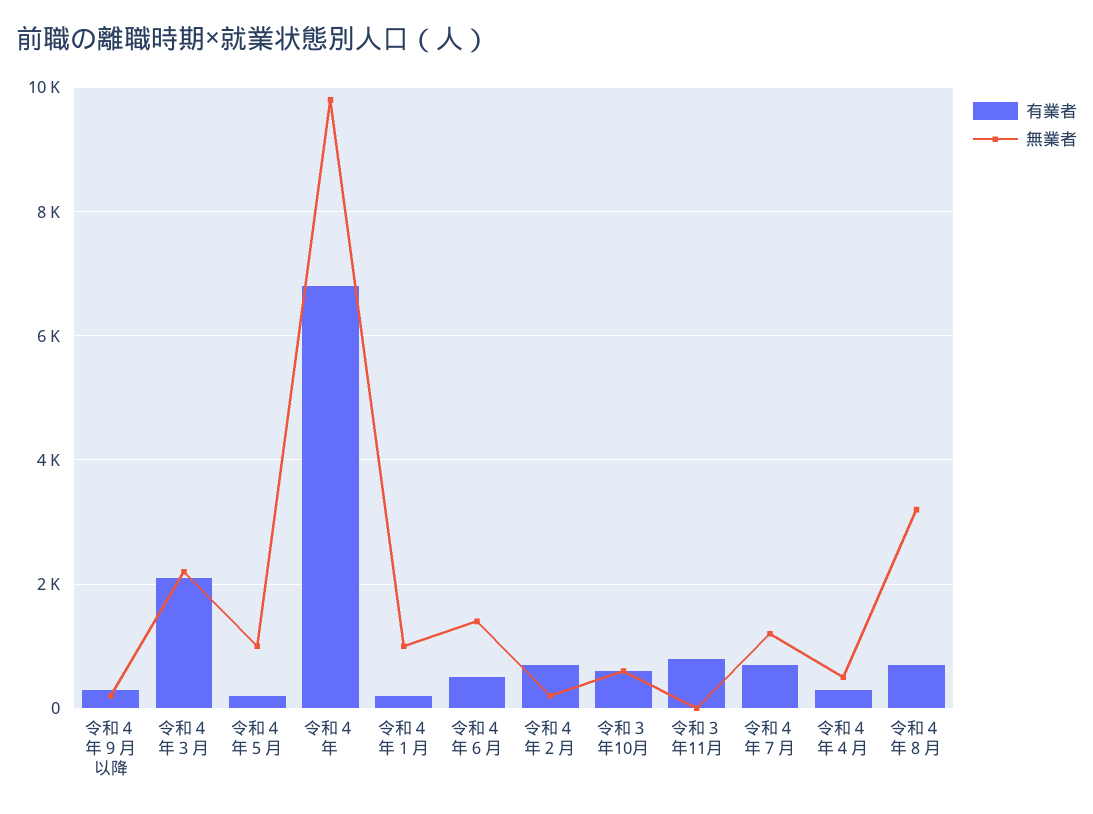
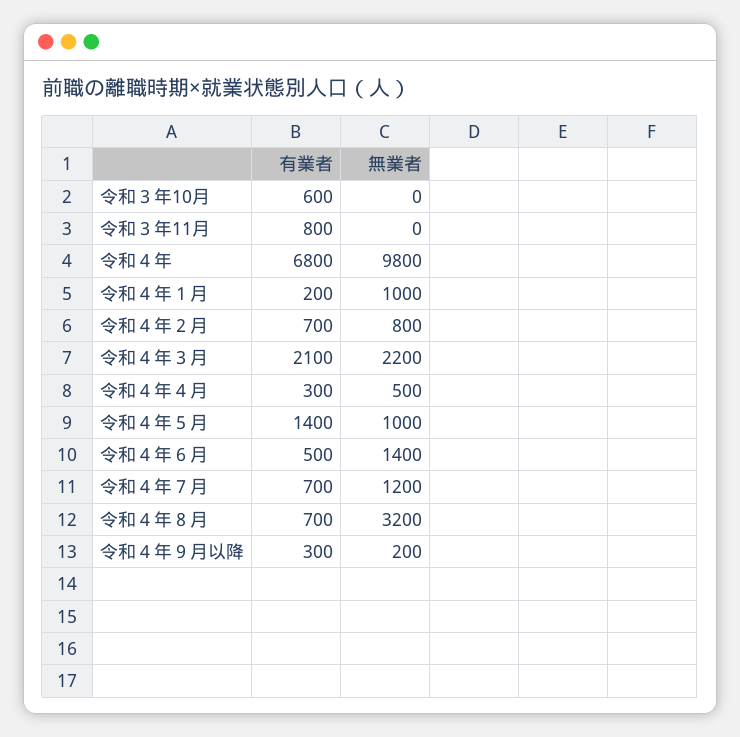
  {
    "有業者": {
      "令和４年９月以降": 300,
      "令和４年３月": 2100,
-     "令和４年５月": 200,
+     "令和４年５月": 1400,
      "令和４年": 6800,
      "令和４年１月": 200,
      "令和４年６月": 500,
      "令和４年２月": 700,
      "令和３年10月": 600,
      "令和３年11月": 800,
      "令和４年７月": 700,
      "令和４年４月": 300,
      "令和４年８月": 700
    },
    "無業者": {
      "令和４年９月以降": 200,
      "令和４年３月": 2200,
      "令和４年５月": 1000,
      "令和４年": 9800,
      "令和４年１月": 1000,
      "令和４年６月": 1400,
-     "令和４年２月": 200,
+     "令和４年２月": 800,
-     "令和３年10月": 600,
+     "令和３年10月": 0,
      "令和３年11月": 0,
      "令和４年７月": 1200,
      "令和４年４月": 500,
      "令和４年８月": 3200
    }
  }

